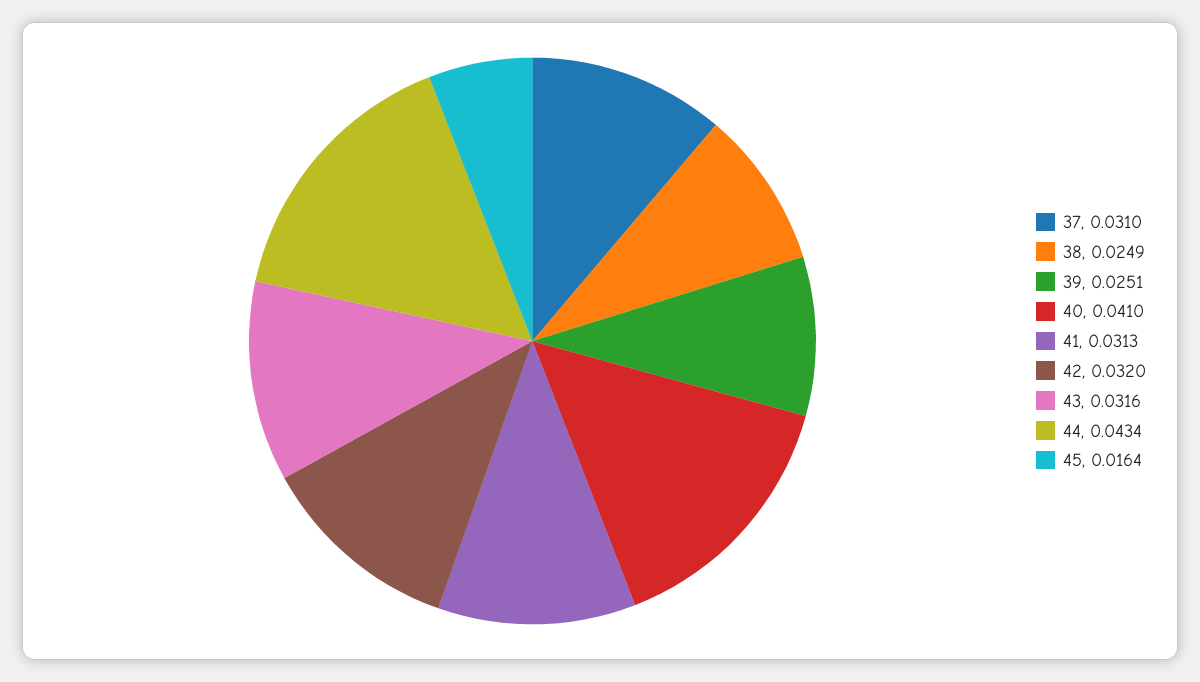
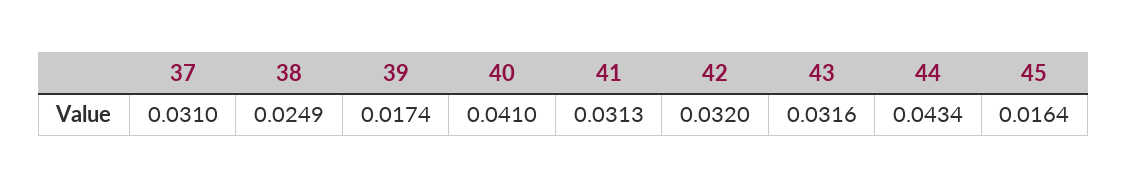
  {
    "37": 0.031,
    "38": 0.0249,
-   "39": 0.0251,
+   "39": 0.0174,
    "40": 0.041,
    "41": 0.0313,
    "42": 0.032,
    "43": 0.0316,
    "44": 0.0434,
    "45": 0.0164
  }

